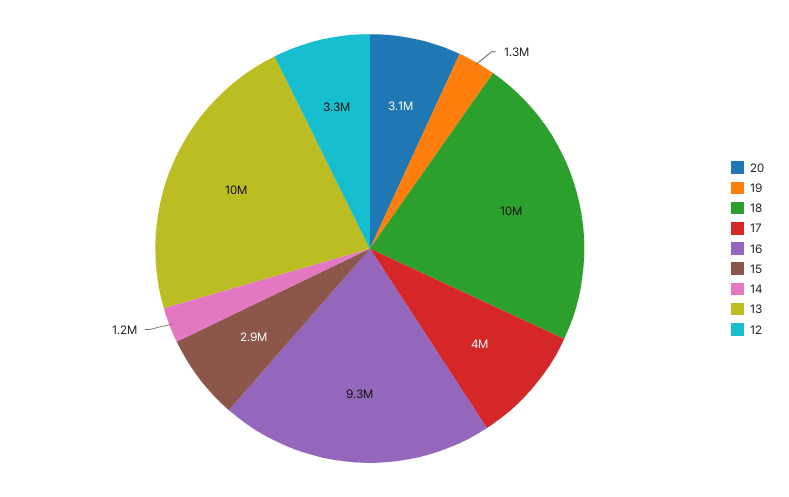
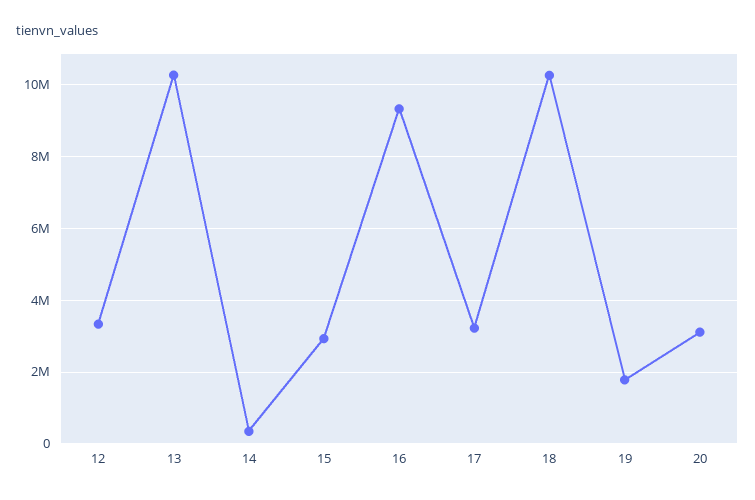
  {
    "20": 3100000,
-   "19": 1300000,
+   "19": 1800000,
    "18": 10000000,
-   "17": 4000000,
+   "17": 3200000,
    "16": 9300000,
    "15": 2900000,
-   "14": 1200000,
+   "14": 400000,
    "13": 10000000,
    "12": 3300000
  }

